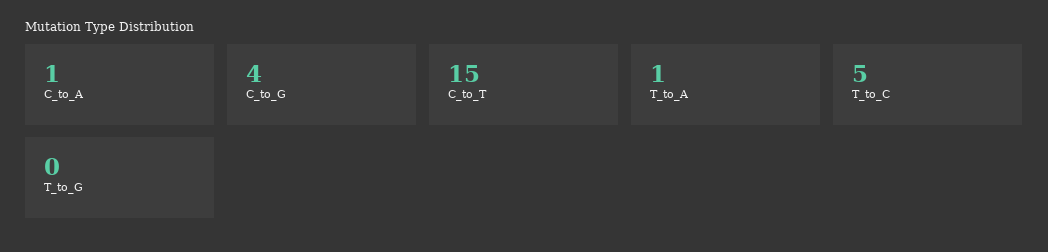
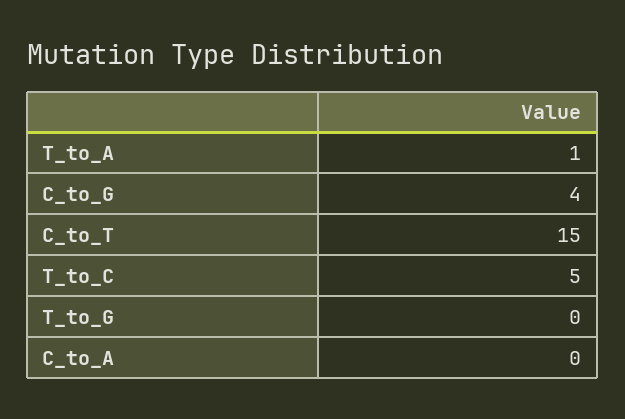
  {
-   "C_to_A": 1,
+   "C_to_A": 0,
    "C_to_G": 4,
    "C_to_T": 15,
    "T_to_A": 1,
    "T_to_C": 5,
    "T_to_G": 0
  }

